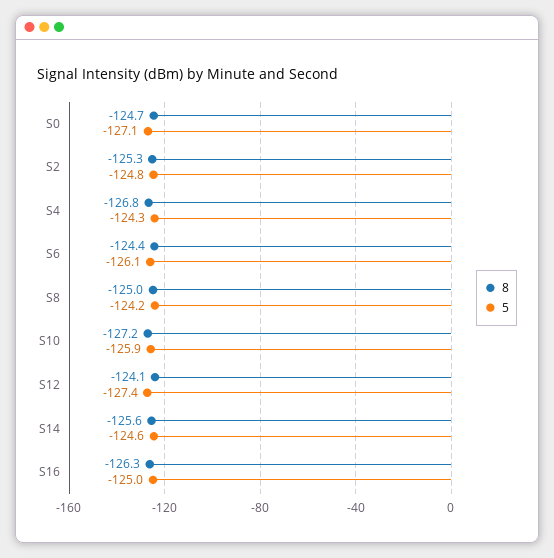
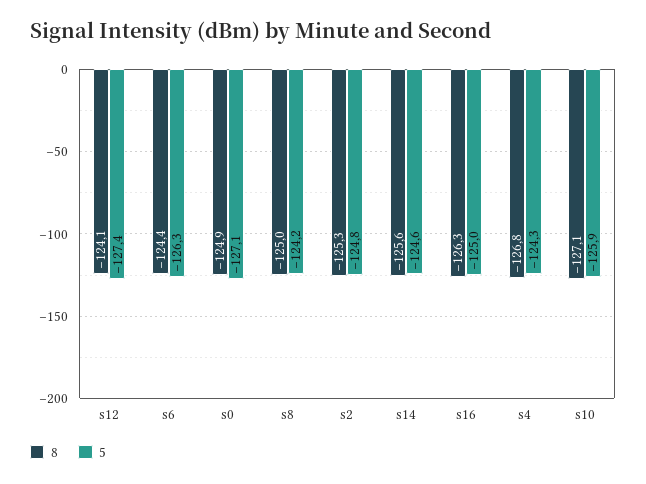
  {
    "8": {
-     "S0": -124.7,
+     "S0": -124.9,
      "S2": -125.3,
      "S4": -126.8,
      "S6": -124.4,
      "S8": -125,
-     "S10": -127.2,
+     "S10": -127.1,
      "S12": -124.1,
      "S14": -125.6,
      "S16": -126.3
    },
    "5": {
      "S0": -127.1,
      "S2": -124.8,
      "S4": -124.3,
-     "S6": -126.1,
+     "S6": -126.3,
      "S8": -124.2,
      "S10": -125.9,
      "S12": -127.4,
      "S14": -124.6,
      "S16": -125
    }
  }

